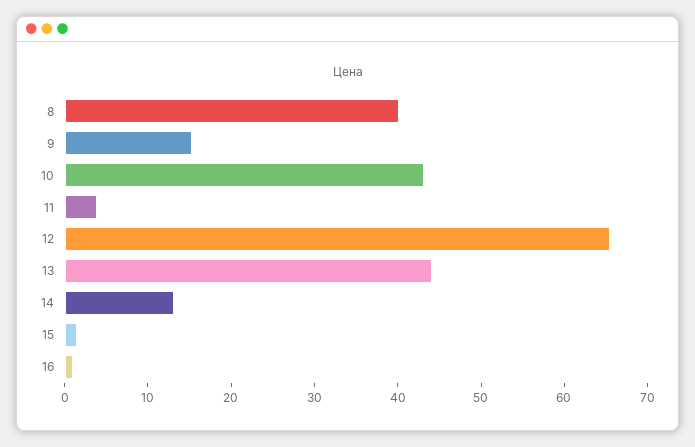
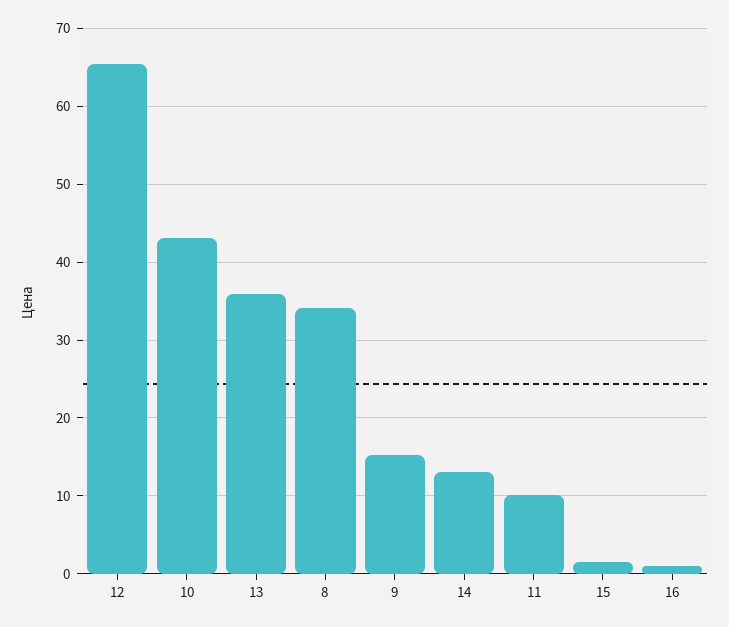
  {
-   "8": 40,
+   "8": 34,
    "9": 15,
    "10": 43,
-   "11": 4,
+   "11": 10,
    "12": 65,
-   "13": 44,
+   "13": 36,
    "14": 13,
    "15": 1,
    "16": 1
  }

